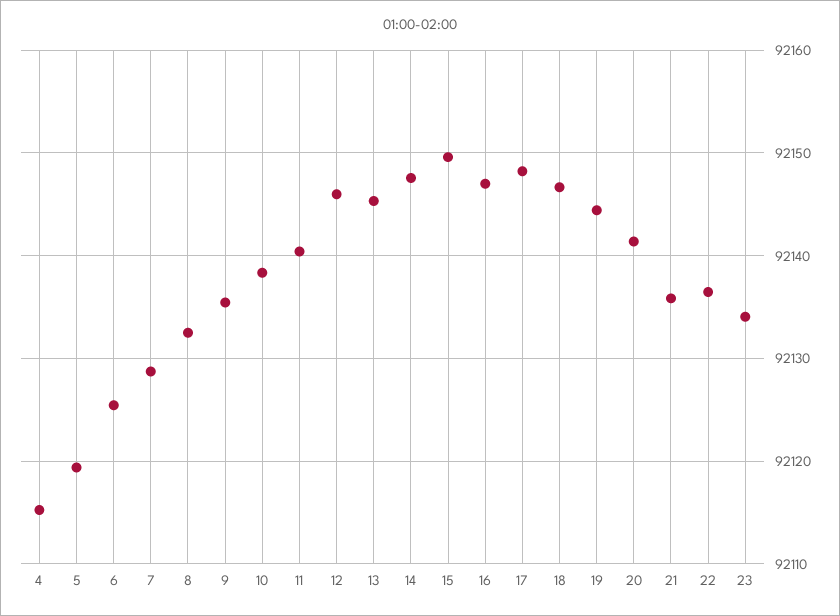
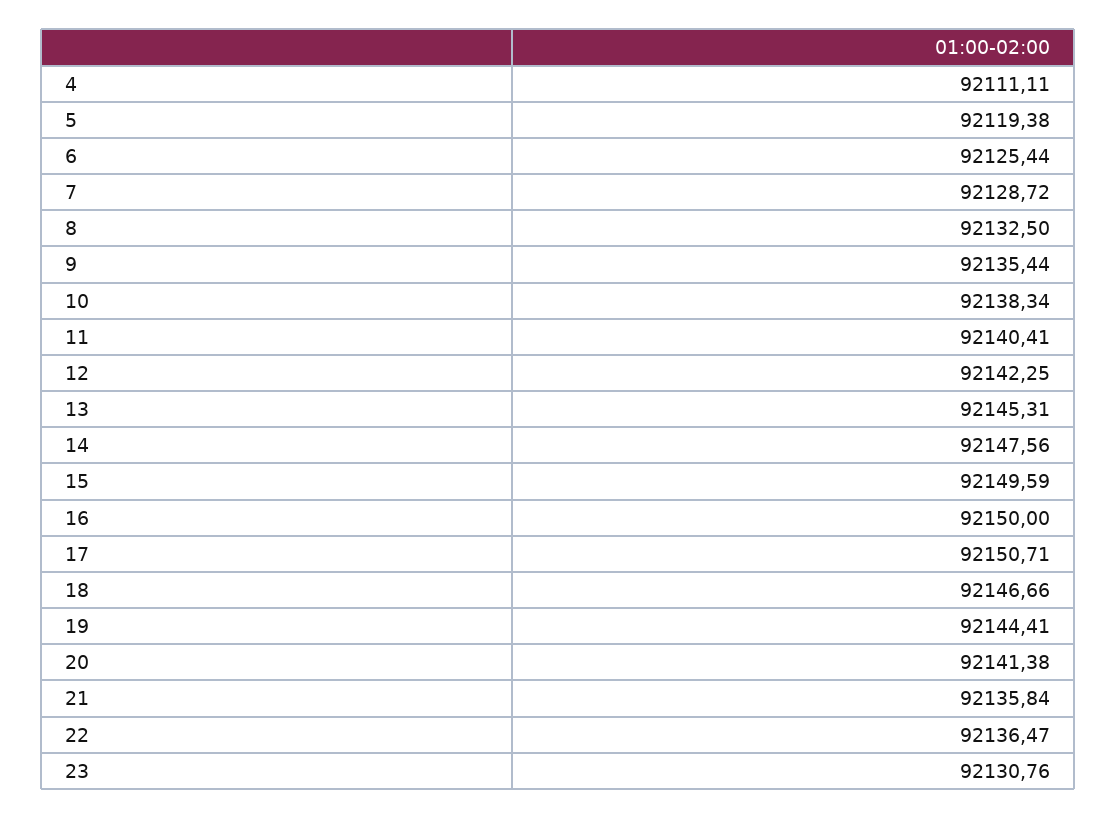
  {
-   "4": 92115,
+   "4": 92111.11,
    "5": 92119.38,
    "6": 92125.44,
    "7": 92128.72,
    "8": 92132.5,
    "9": 92135.44,
    "10": 92138.34,
    "11": 92140.41,
-   "12": 92146,
+   "12": 92142.25,
    "13": 92145.31,
    "14": 92147.56,
    "15": 92149.59,
-   "16": 92147,
+   "16": 92150,
-   "17": 92148,
+   "17": 92150.71,
    "18": 92146.66,
    "19": 92144.41,
    "20": 92141.38,
    "21": 92135.84,
    "22": 92136.47,
-   "23": 92134
+   "23": 92130.76
  }

